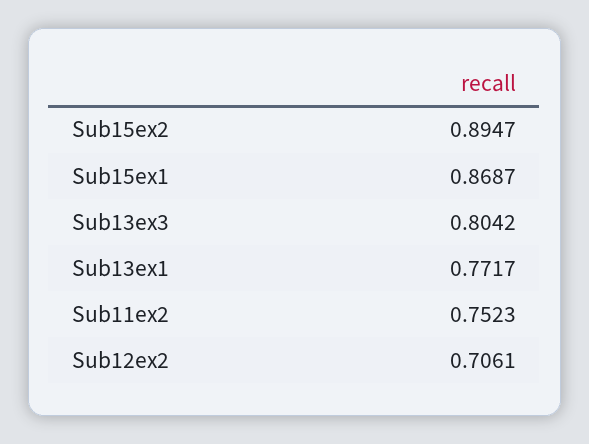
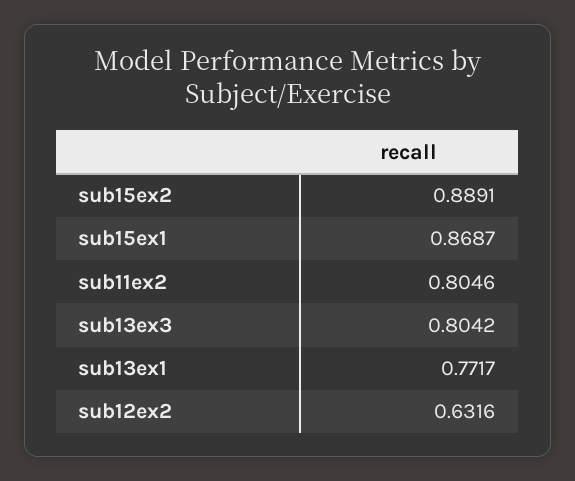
  {
-   "Sub15ex2": 0.8947,
+   "Sub15ex2": 0.8891,
    "Sub15ex1": 0.8687,
    "Sub13ex3": 0.8042,
    "Sub13ex1": 0.7717,
-   "Sub11ex2": 0.7523,
+   "Sub11ex2": 0.8046,
-   "Sub12ex2": 0.7061
+   "Sub12ex2": 0.6316
  }

